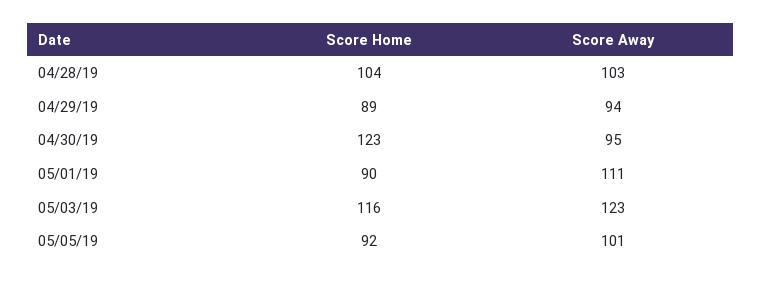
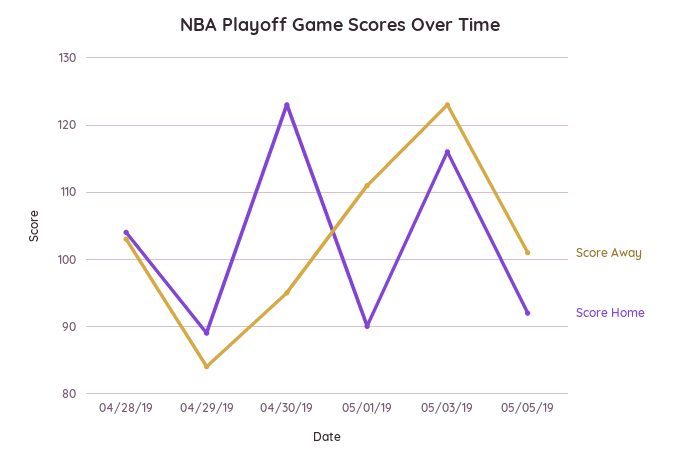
  {
    "Score Home": {
      "04/28/19": 104,
      "04/29/19": 89,
      "04/30/19": 123,
      "05/01/19": 90,
      "05/03/19": 116,
      "05/05/19": 92
    },
    "Score Away": {
      "04/28/19": 103,
-     "04/29/19": 94,
+     "04/29/19": 84,
      "04/30/19": 95,
      "05/01/19": 111,
      "05/03/19": 123,
      "05/05/19": 101
    }
  }

